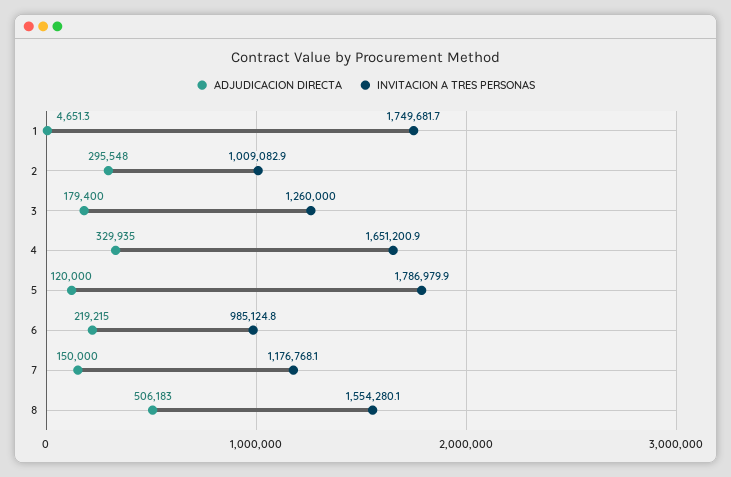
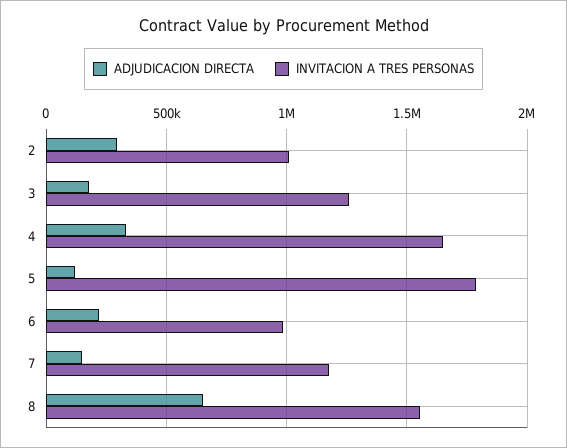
  {
    "ADJUDICACION DIRECTA": {
-     "1": 4651.3,
      "2": 295548,
      "3": 179400,
      "4": 329935,
      "5": 120000,
      "6": 219215,
      "7": 150000,
-     "8": 506183
+     "8": 650000
    },
    "INVITACION A TRES PERSONAS": {
-     "1": 1749681.7,
      "2": 1009082.9,
      "3": 1260000,
      "4": 1651200.9,
      "5": 1786979.9,
      "6": 985124.8,
      "7": 1176768.1,
      "8": 1554280.1
    }
  }

